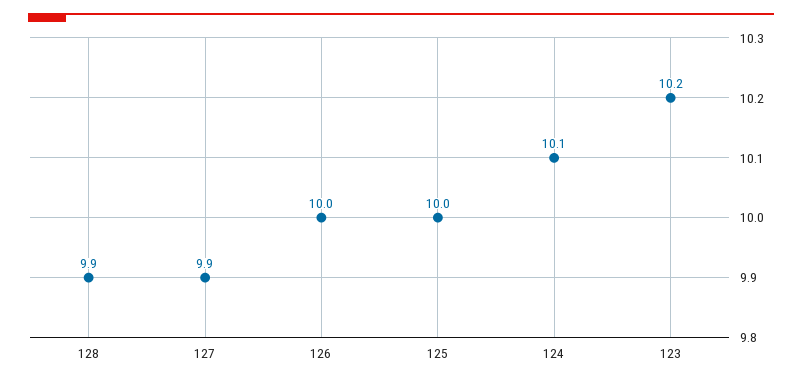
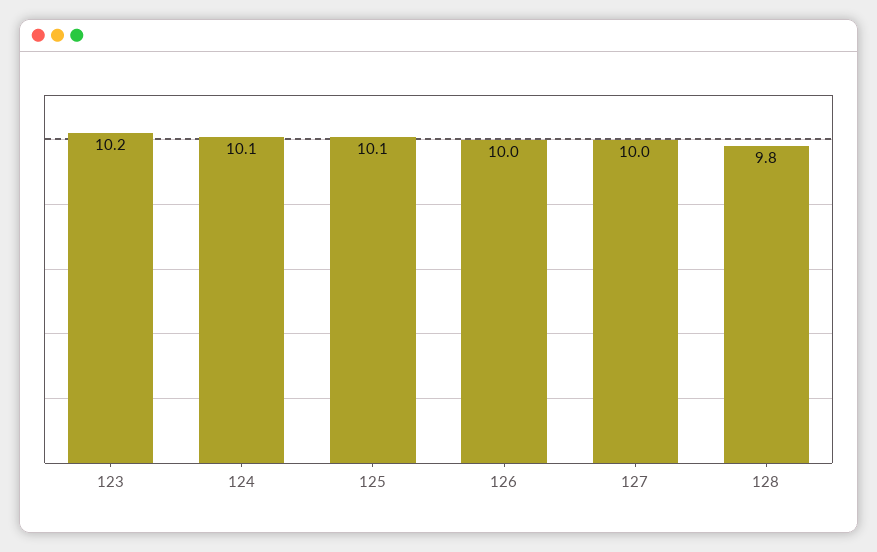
  {
-   "128": 9.9,
+   "128": 9.8,
-   "127": 9.9,
+   "127": 10,
    "126": 10,
-   "125": 10,
+   "125": 10.1,
    "124": 10.1,
    "123": 10.2
  }

